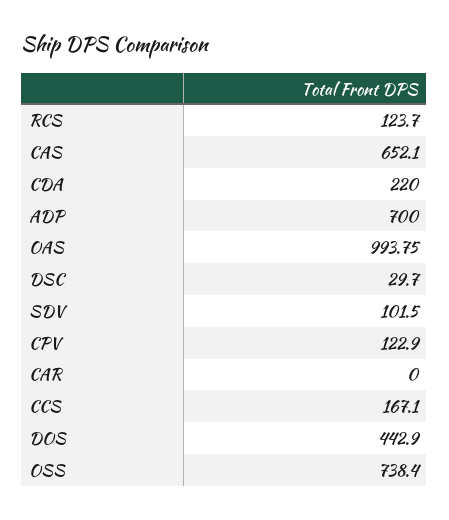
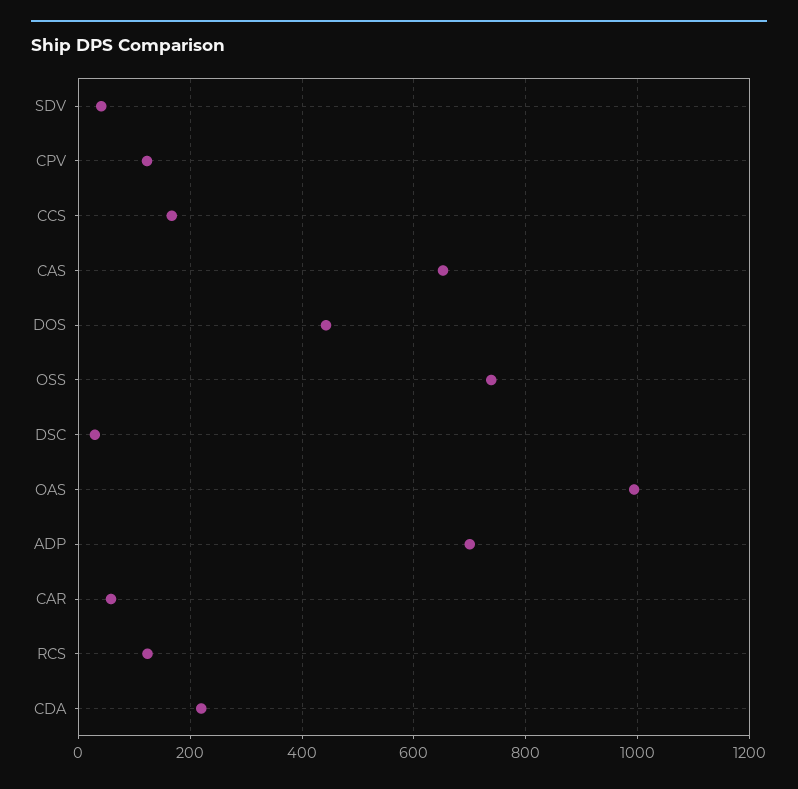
  {
    "RCS": 123.7,
    "CAS": 652.1,
    "CDA": 220,
    "ADP": 700,
    "OAS": 993.75,
    "DSC": 29.7,
-   "SDV": 101.5,
+   "SDV": 40,
    "CPV": 122.9,
-   "CAR": 0,
+   "CAR": 60,
    "CCS": 167.1,
    "DOS": 442.9,
    "OSS": 738.4
  }

